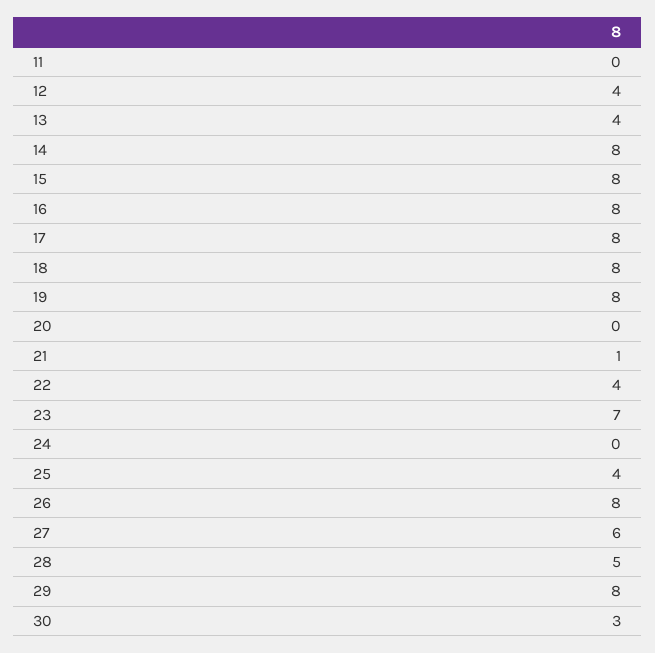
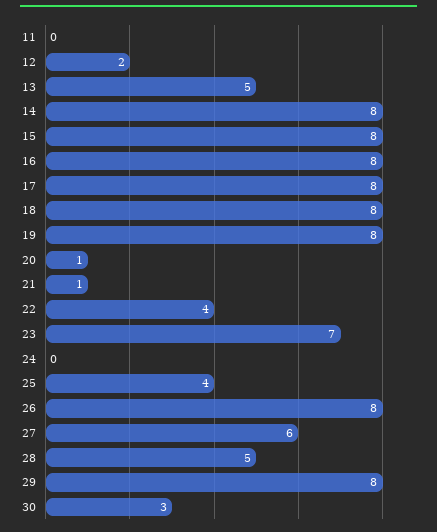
  {
    "11": 0,
-   "12": 4,
+   "12": 2,
-   "13": 4,
+   "13": 5,
    "14": 8,
    "15": 8,
    "16": 8,
    "17": 8,
    "18": 8,
    "19": 8,
-   "20": 0,
+   "20": 1,
    "21": 1,
    "22": 4,
    "23": 7,
    "24": 0,
    "25": 4,
    "26": 8,
    "27": 6,
    "28": 5,
    "29": 8,
    "30": 3
  }

